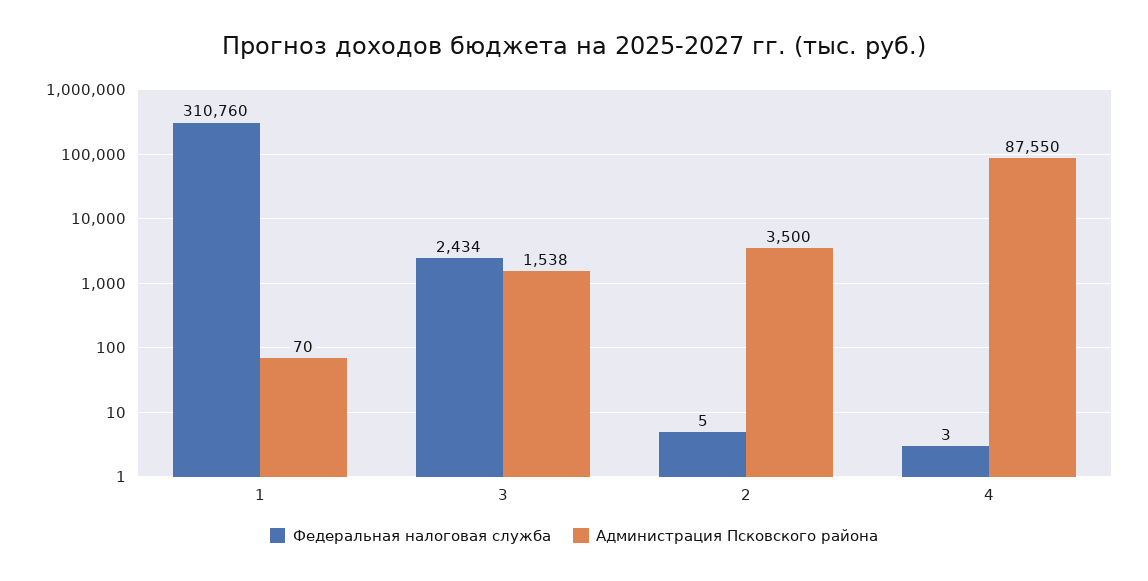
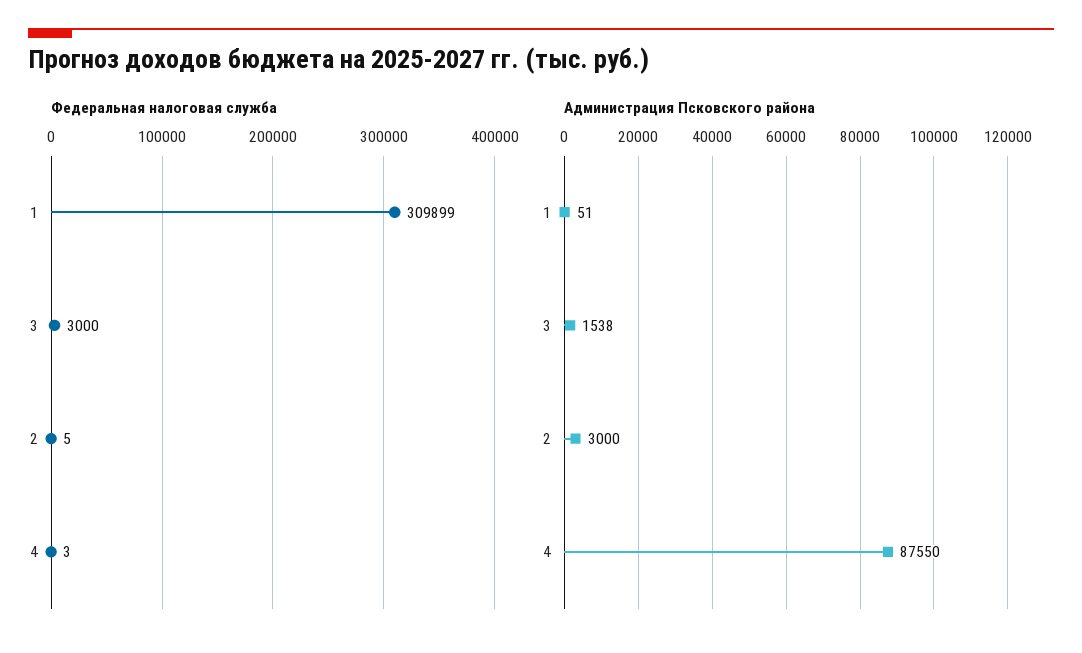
  {
    "Федеральная налоговая служба": {
-     "1": 310760,
+     "1": 309899,
-     "3": 2434,
+     "3": 3000,
      "2": 5,
      "4": 3
    },
    "Администрация Псковского района": {
-     "1": 70,
+     "1": 51,
      "3": 1538,
-     "2": 3500,
+     "2": 3000,
      "4": 87550
    }
  }

